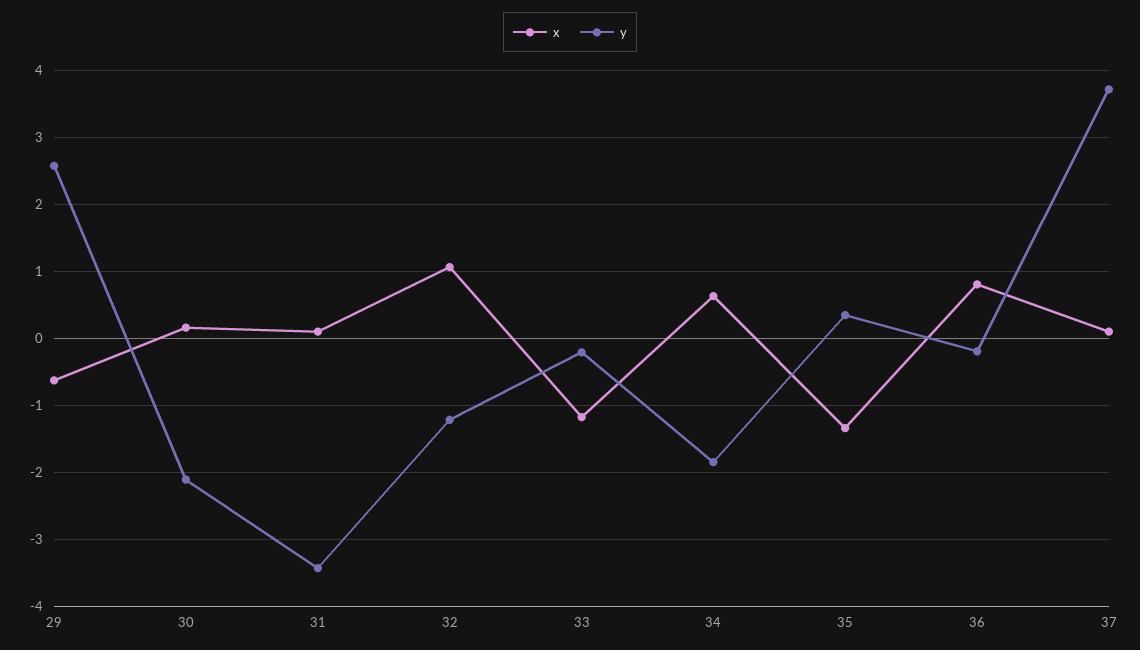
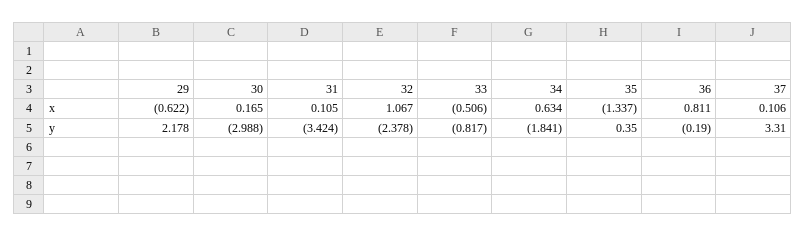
  {
    "x": {
      "29": -0.622,
      "30": 0.165,
      "31": 0.105,
      "32": 1.067,
-     "33": -1.2,
+     "33": -0.506,
      "34": 0.634,
      "35": -1.337,
      "36": 0.811,
      "37": 0.106
    },
    "y": {
-     "29": 2.6,
+     "29": 2.178,
-     "30": -2.1,
+     "30": -2.988,
      "31": -3.424,
-     "32": -1.2,
+     "32": -2.378,
-     "33": -0.2,
+     "33": -0.817,
      "34": -1.841,
      "35": 0.35,
      "36": -0.19,
-     "37": 3.7
+     "37": 3.31
    }
  }

